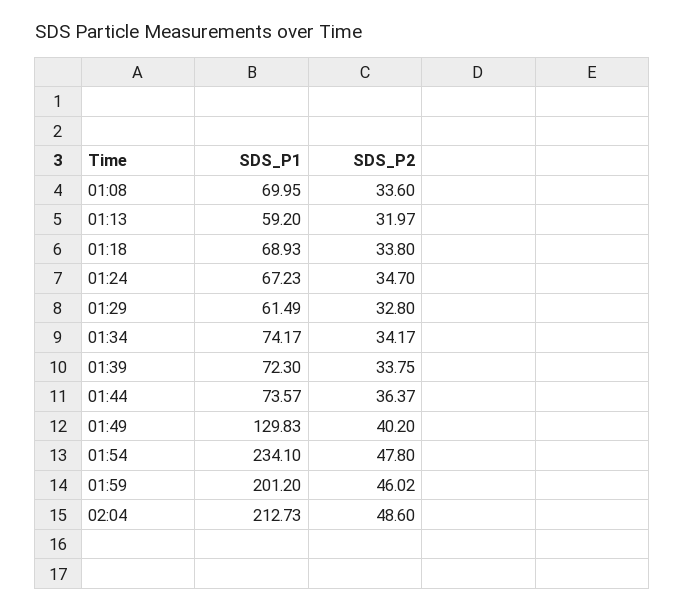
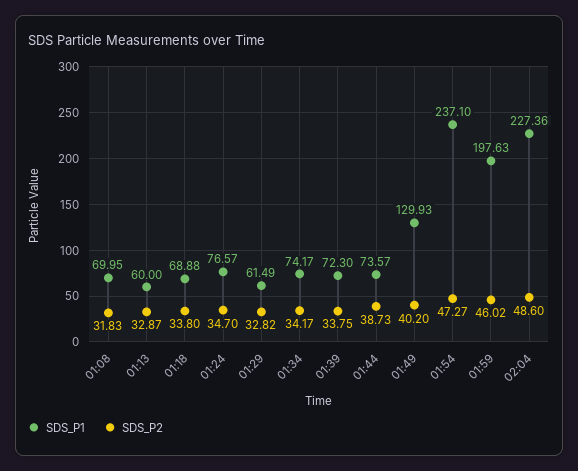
  {
    "SDS_P1": {
      "01:08": 69.95,
-     "01:13": 59.2,
+     "01:13": 60,
-     "01:18": 68.93,
+     "01:18": 68.88,
-     "01:24": 67.23,
+     "01:24": 76.57,
      "01:29": 61.49,
      "01:34": 74.17,
      "01:39": 72.3,
      "01:44": 73.57,
-     "01:49": 129.83,
+     "01:49": 129.93,
-     "01:54": 234.1,
+     "01:54": 237.1,
-     "01:59": 201.2,
+     "01:59": 197.63,
-     "02:04": 212.73
+     "02:04": 227.36
    },
    "SDS_P2": {
-     "01:08": 33.6,
+     "01:08": 31.83,
-     "01:13": 31.97,
+     "01:13": 32.87,
      "01:18": 33.8,
      "01:24": 34.7,
-     "01:29": 32.8,
+     "01:29": 32.82,
      "01:34": 34.17,
      "01:39": 33.75,
-     "01:44": 36.37,
+     "01:44": 38.73,
      "01:49": 40.2,
-     "01:54": 47.8,
+     "01:54": 47.27,
      "01:59": 46.02,
      "02:04": 48.6
    }
  }

